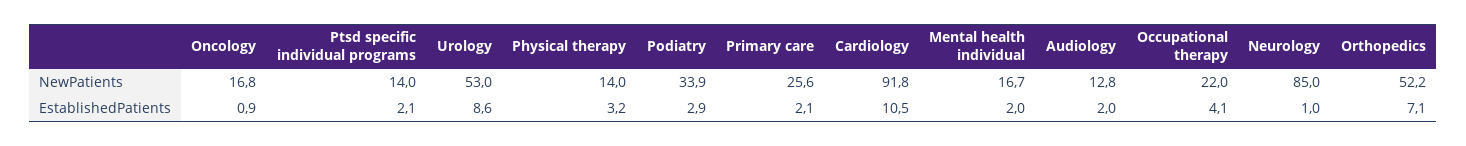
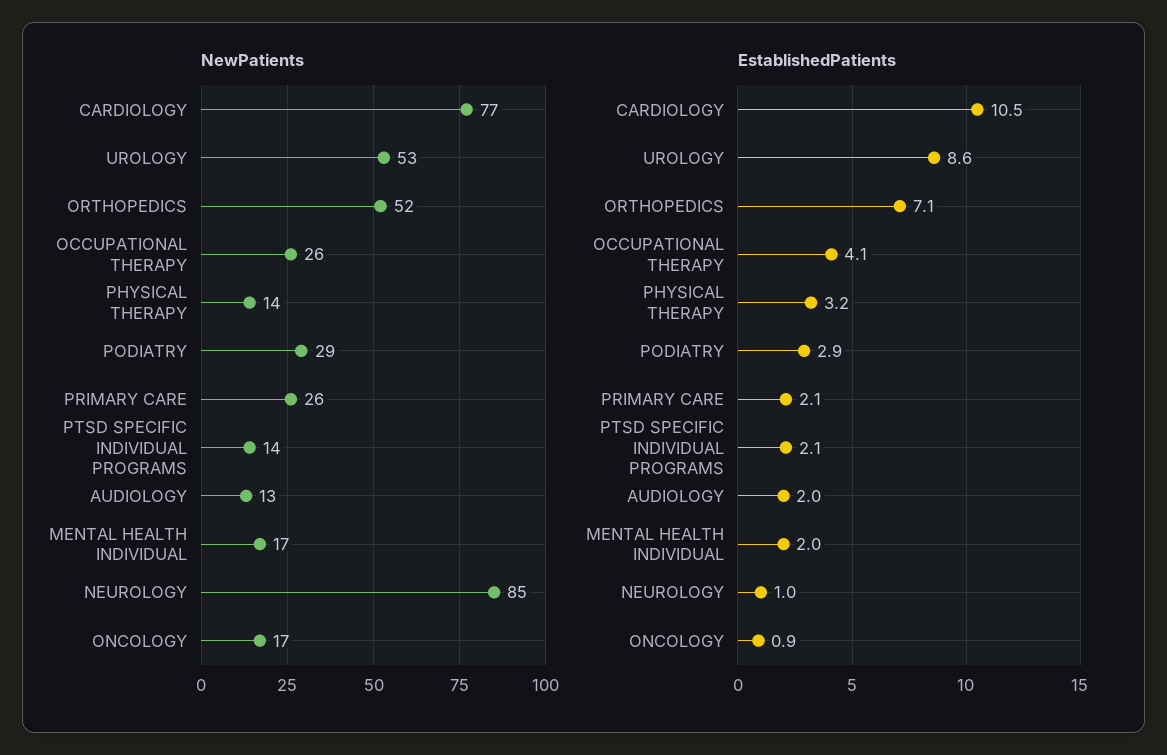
  {
    "NewPatients": {
      "Oncology": 16.8,
      "Ptsd specific individual programs": 14,
      "Urology": 53,
      "Physical therapy": 14,
-     "Podiatry": 33.9,
+     "Podiatry": 29,
      "Primary care": 25.6,
-     "Cardiology": 91.8,
+     "Cardiology": 77,
      "Mental health individual": 16.7,
      "Audiology": 12.8,
-     "Occupational therapy": 22,
+     "Occupational therapy": 26,
      "Neurology": 85,
      "Orthopedics": 52.2
    },
    "EstablishedPatients": {
      "Oncology": 0.9,
      "Ptsd specific individual programs": 2.1,
      "Urology": 8.6,
      "Physical therapy": 3.2,
      "Podiatry": 2.9,
      "Primary care": 2.1,
      "Cardiology": 10.5,
      "Mental health individual": 2,
      "Audiology": 2,
      "Occupational therapy": 4.1,
      "Neurology": 1,
      "Orthopedics": 7.1
    }
  }

